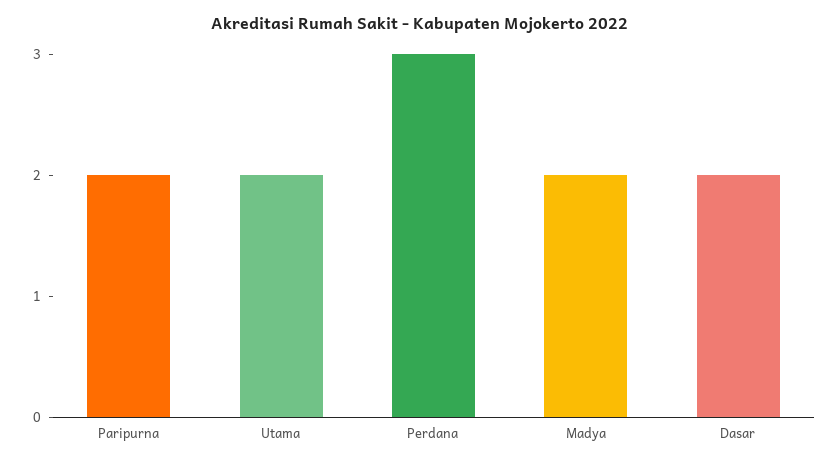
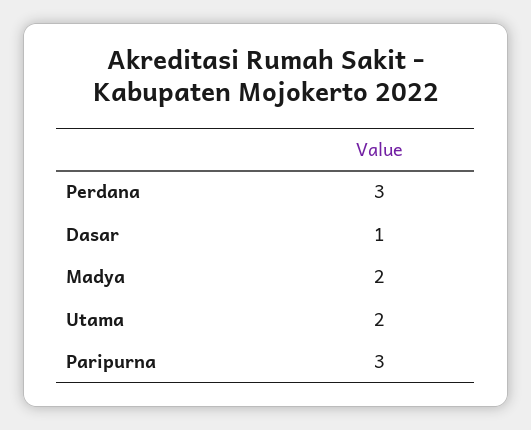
  {
-   "Paripurna": 2,
+   "Paripurna": 3,
    "Utama": 2,
    "Perdana": 3,
    "Madya": 2,
-   "Dasar": 2
+   "Dasar": 1
  }

